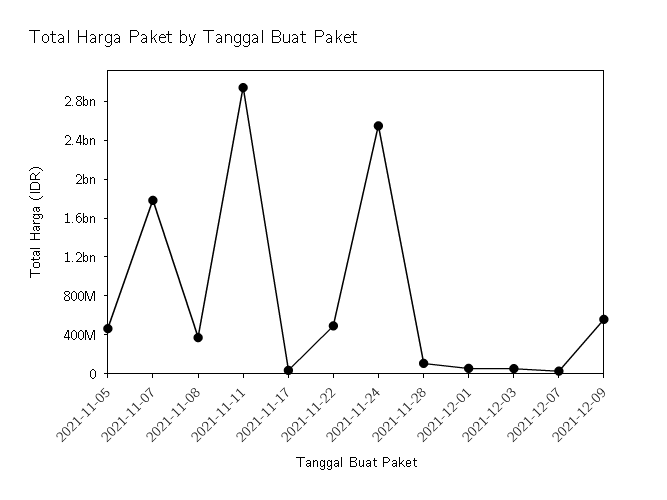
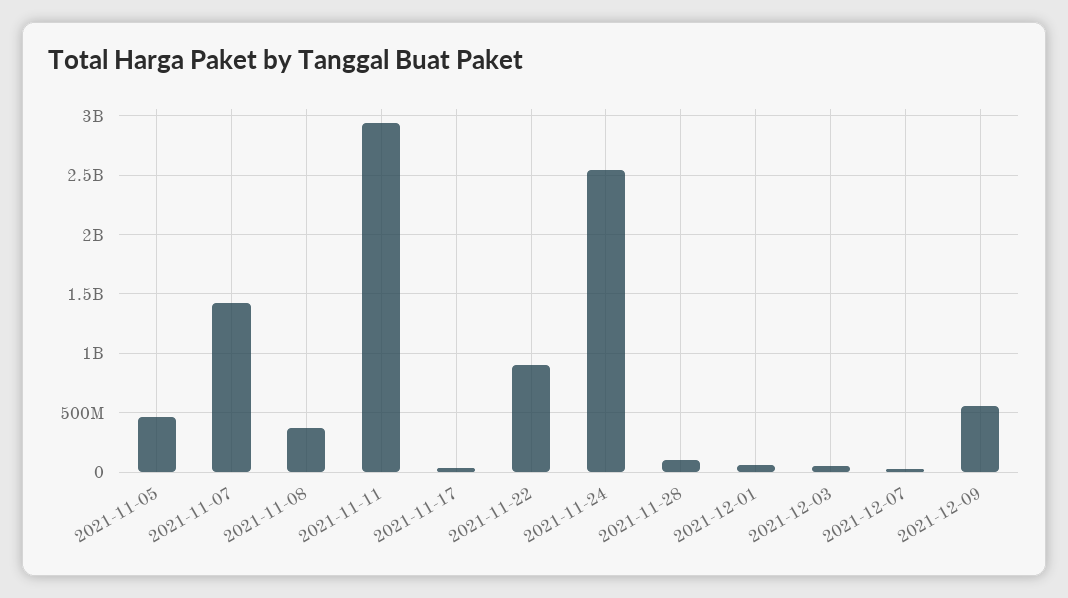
  {
    "2021-11-05": 500000000,
-   "2021-11-07": 1800000000,
+   "2021-11-07": 1400000000,
    "2021-11-08": 400000000,
    "2021-11-11": 2900000000,
    "2021-11-17": 0,
-   "2021-11-22": 500000000,
+   "2021-11-22": 900000000,
    "2021-11-24": 2500000000,
    "2021-11-28": 100000000,
    "2021-12-01": 100000000,
    "2021-12-03": 100000000,
    "2021-12-07": 0,
    "2021-12-09": 600000000
  }

